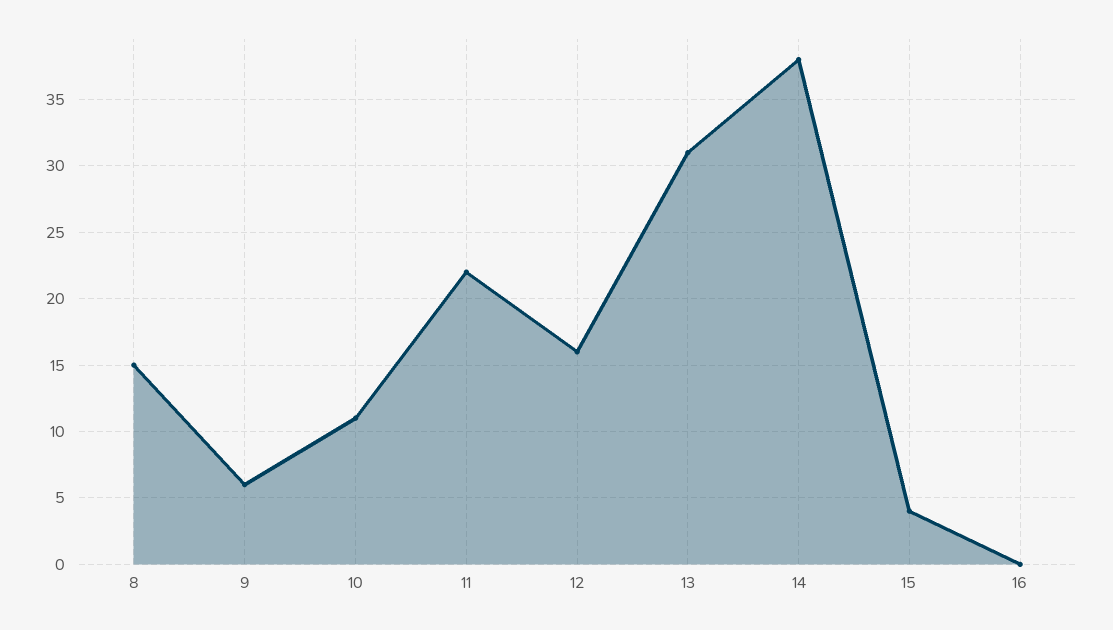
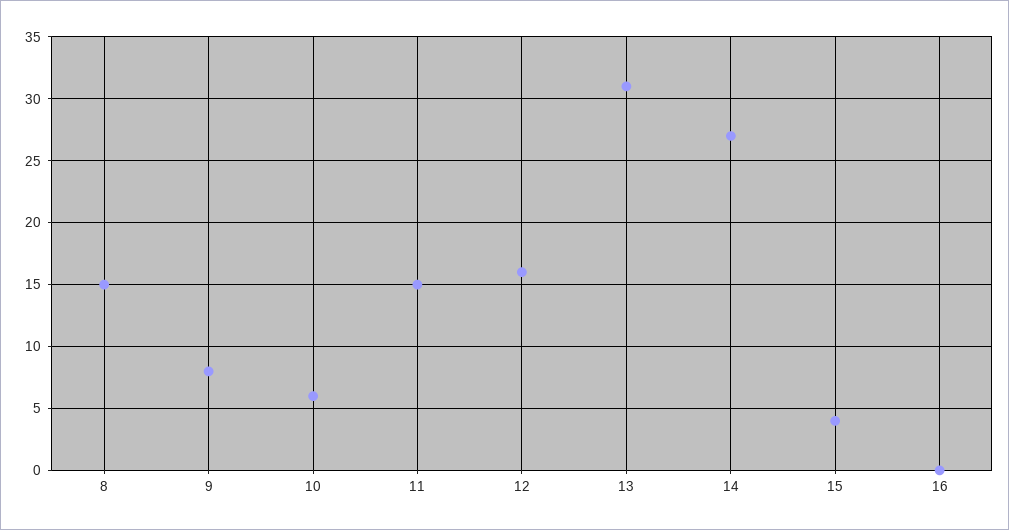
  {
    "8": 15,
-   "9": 6,
+   "9": 8,
-   "10": 11,
+   "10": 6,
-   "11": 22,
+   "11": 15,
    "12": 16,
    "13": 31,
-   "14": 38,
+   "14": 27,
    "15": 4,
    "16": 0
  }

